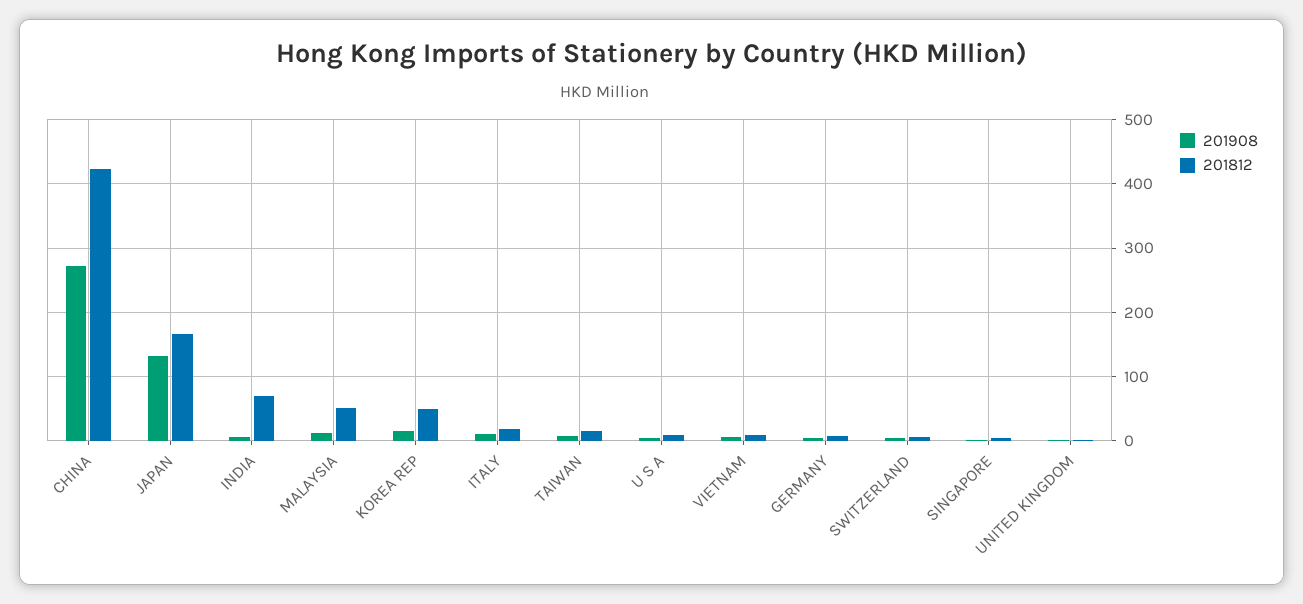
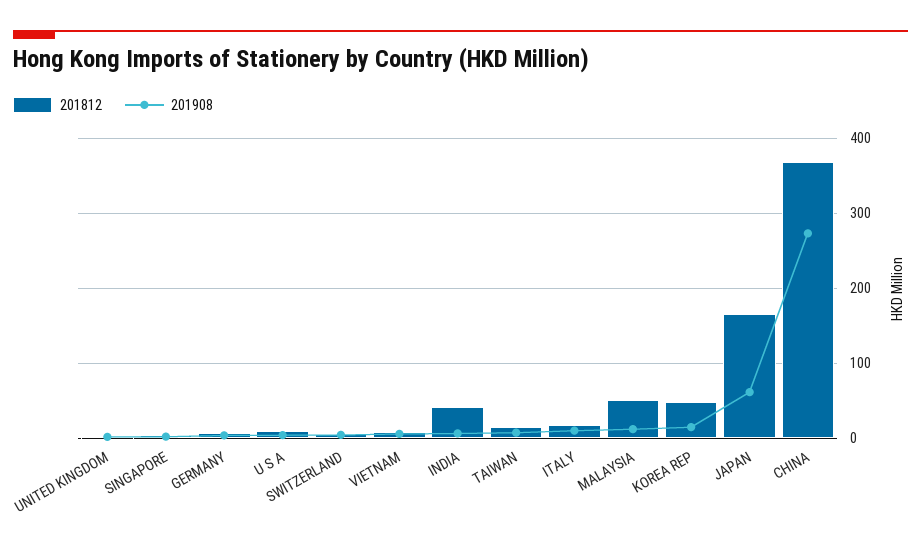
  {
    "201908": {
      "CHINA": 270,
-     "JAPAN": 130,
+     "JAPAN": 60,
      "INDIA": 10,
      "MALAYSIA": 10,
      "KOREA REP": 10,
      "ITALY": 10,
      "TAIWAN": 10,
      "U S A": 0,
      "VIETNAM": 10,
      "GERMANY": 0,
      "SWITZERLAND": 0,
      "SINGAPORE": 0,
      "UNITED KINGDOM": 0
    },
    "201812": {
-     "CHINA": 420,
+     "CHINA": 370,
      "JAPAN": 170,
-     "INDIA": 70,
+     "INDIA": 40,
      "MALAYSIA": 50,
      "KOREA REP": 50,
      "ITALY": 20,
      "TAIWAN": 10,
      "U S A": 10,
      "VIETNAM": 10,
      "GERMANY": 10,
      "SWITZERLAND": 10,
      "SINGAPORE": 0,
      "UNITED KINGDOM": 0
    }
  }

